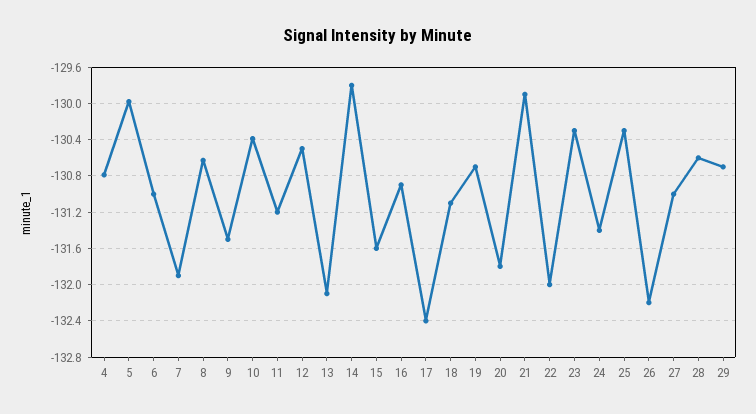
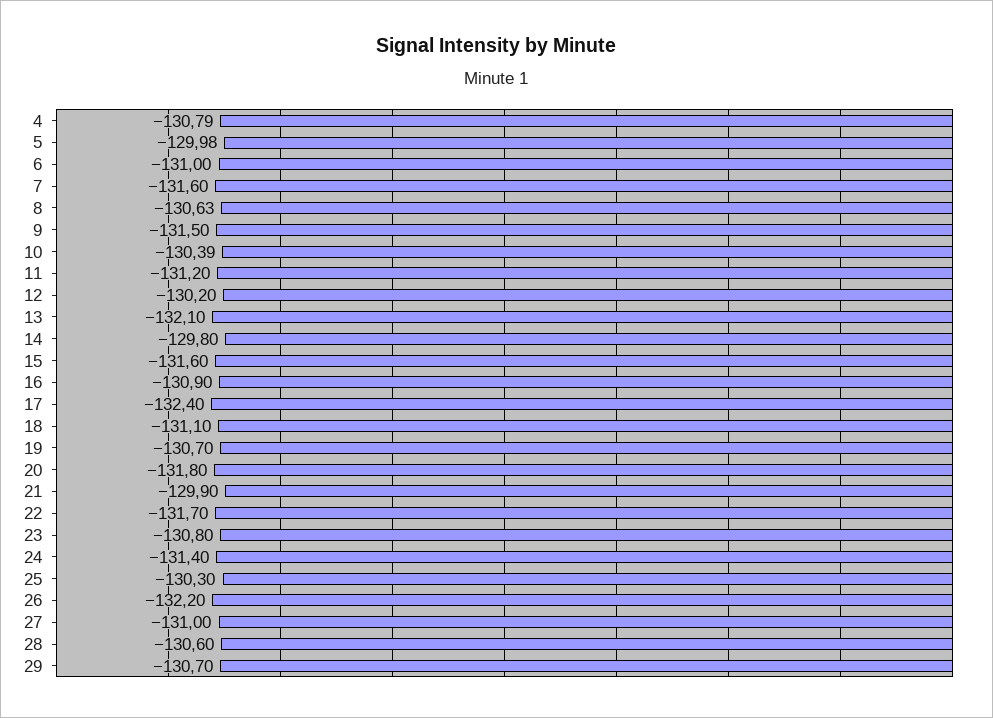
  {
    "4": -130.79,
    "5": -129.98,
    "6": -131,
-   "7": -131.9,
+   "7": -131.6,
    "8": -130.63,
    "9": -131.5,
    "10": -130.39,
    "11": -131.2,
-   "12": -130.5,
+   "12": -130.2,
    "13": -132.1,
    "14": -129.8,
    "15": -131.6,
    "16": -130.9,
    "17": -132.4,
    "18": -131.1,
    "19": -130.7,
    "20": -131.8,
    "21": -129.9,
-   "22": -132,
+   "22": -131.7,
-   "23": -130.3,
+   "23": -130.8,
    "24": -131.4,
    "25": -130.3,
    "26": -132.2,
    "27": -131,
    "28": -130.6,
    "29": -130.7
  }

